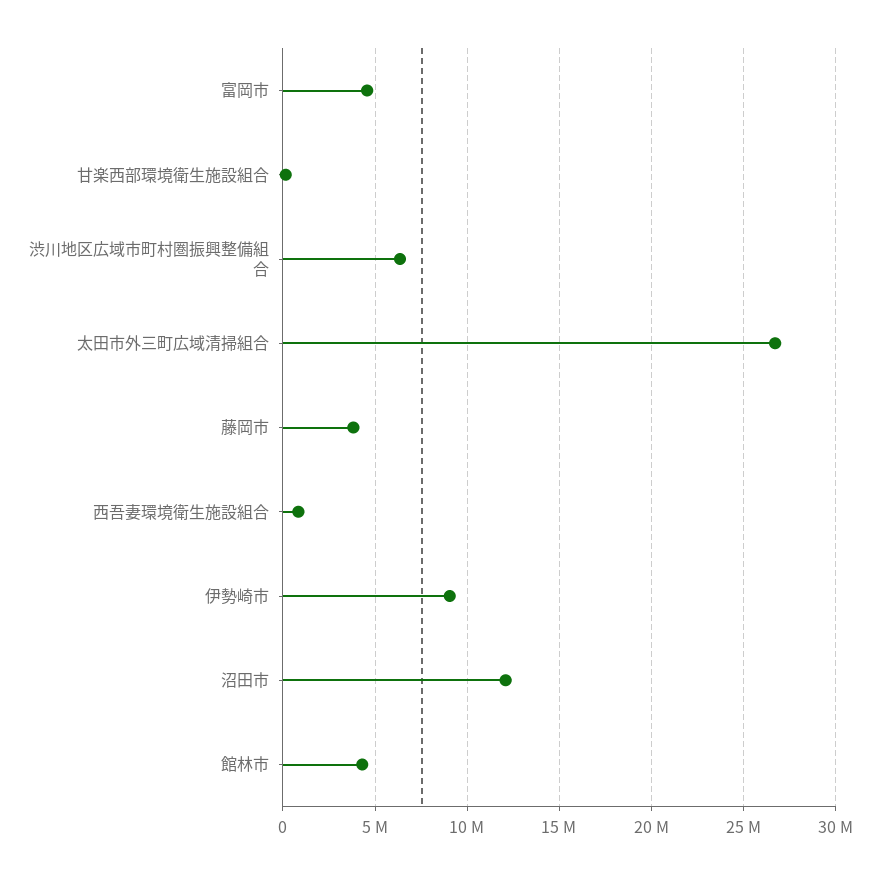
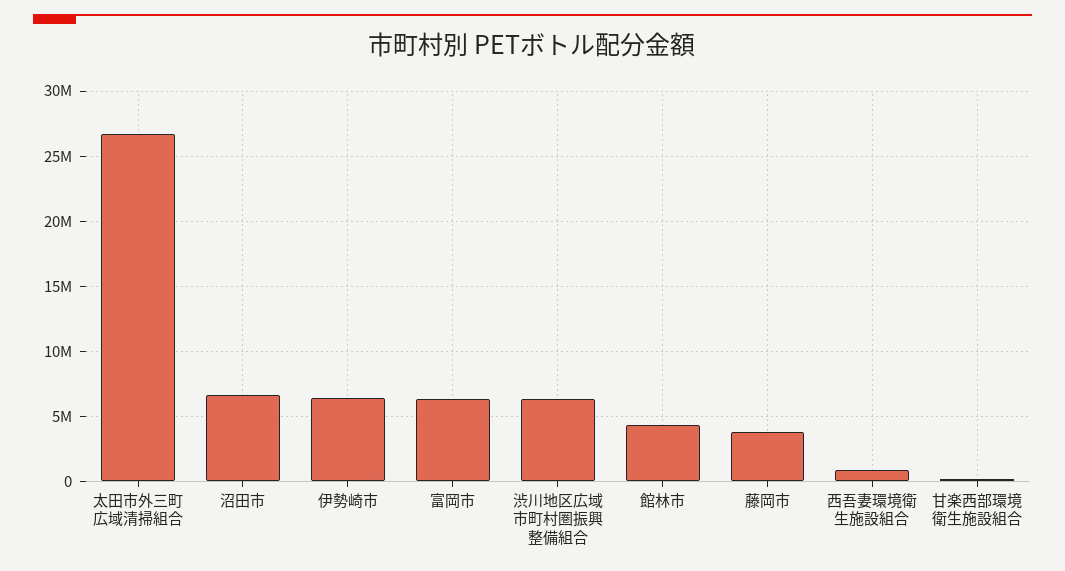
  {
-   "富岡市": 4500000,
+   "富岡市": 6500000,
    "甘楽西部環境衛生施設組合": 0,
    "渋川地区広域市町村圏振興整備組合": 6500000,
    "太田市外三町広域清掃組合": 26500000,
    "藤岡市": 4000000,
    "西吾妻環境衛生施設組合": 1000000,
-   "伊勢崎市": 9000000,
+   "伊勢崎市": 6500000,
-   "沼田市": 12000000,
+   "沼田市": 6500000,
    "館林市": 4500000
  }

